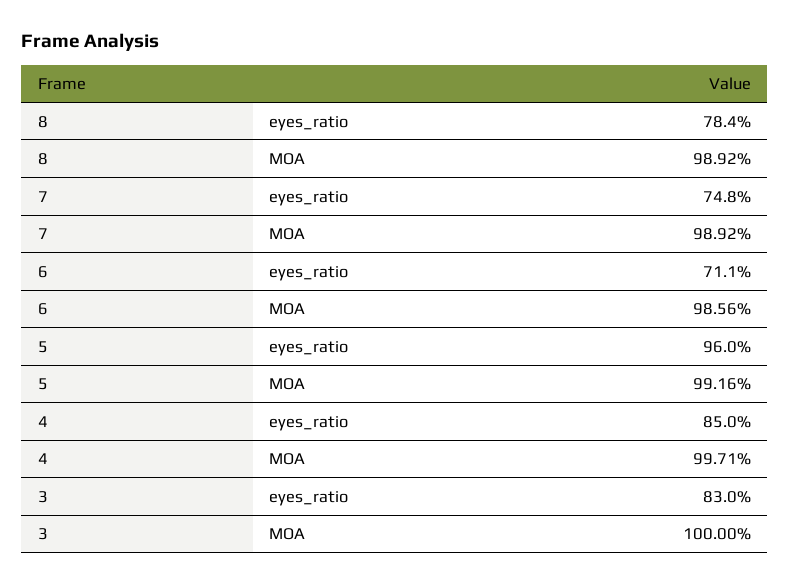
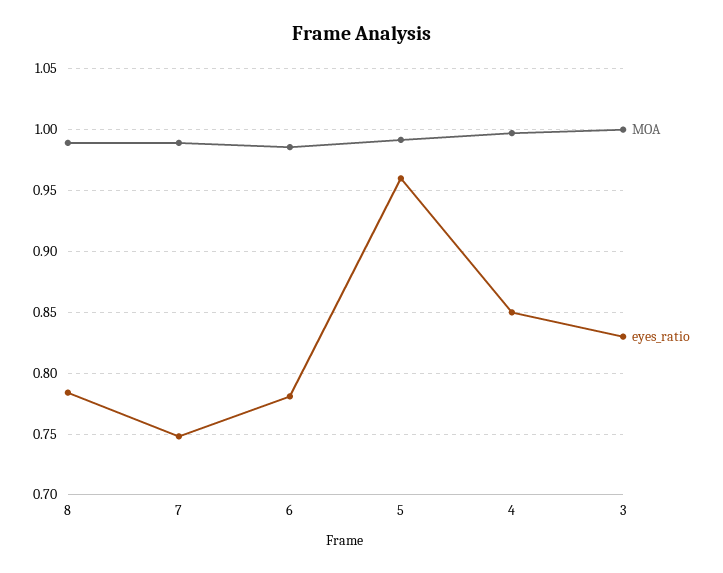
  {
    "eyes_ratio": {
      "8": 0.784,
      "7": 0.748,
-     "6": 0.711,
+     "6": 0.78,
      "5": 0.96,
      "4": 0.85,
      "3": 0.83
    },
    "MOA": {
      "8": 0.9892,
      "7": 0.9892,
      "6": 0.9856,
      "5": 0.9916,
      "4": 0.9971,
      "3": 1
    }
  }

